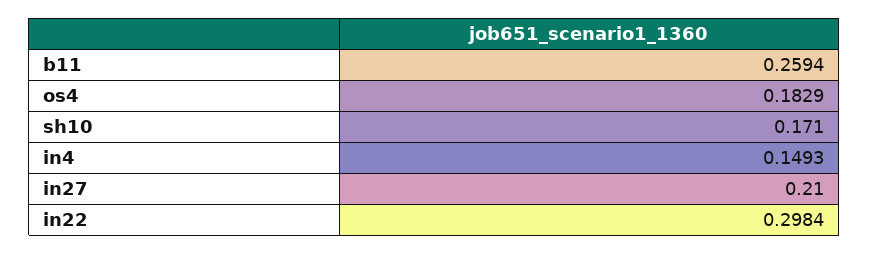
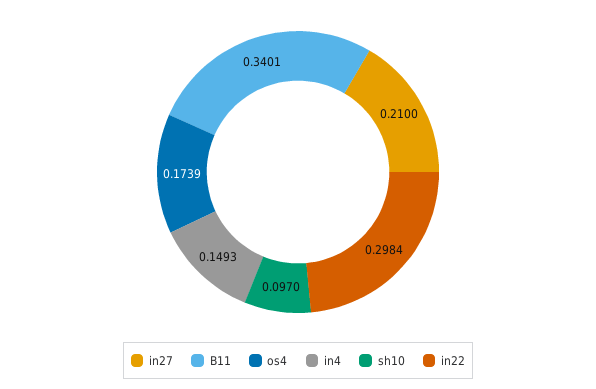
  {
-   "b11": 0.2594,
+   "b11": 0.3401,
-   "os4": 0.1829,
+   "os4": 0.1739,
-   "sh10": 0.171,
+   "sh10": 0.097,
    "in4": 0.1493,
    "in27": 0.21,
    "in22": 0.2984
  }

